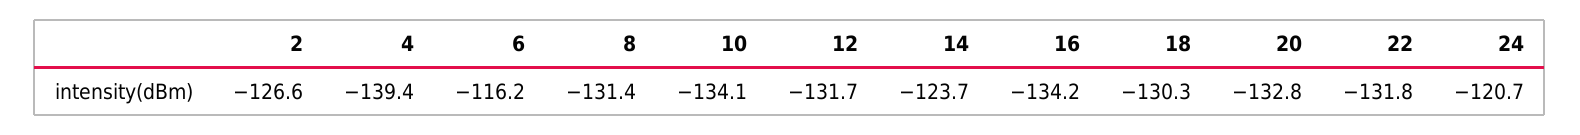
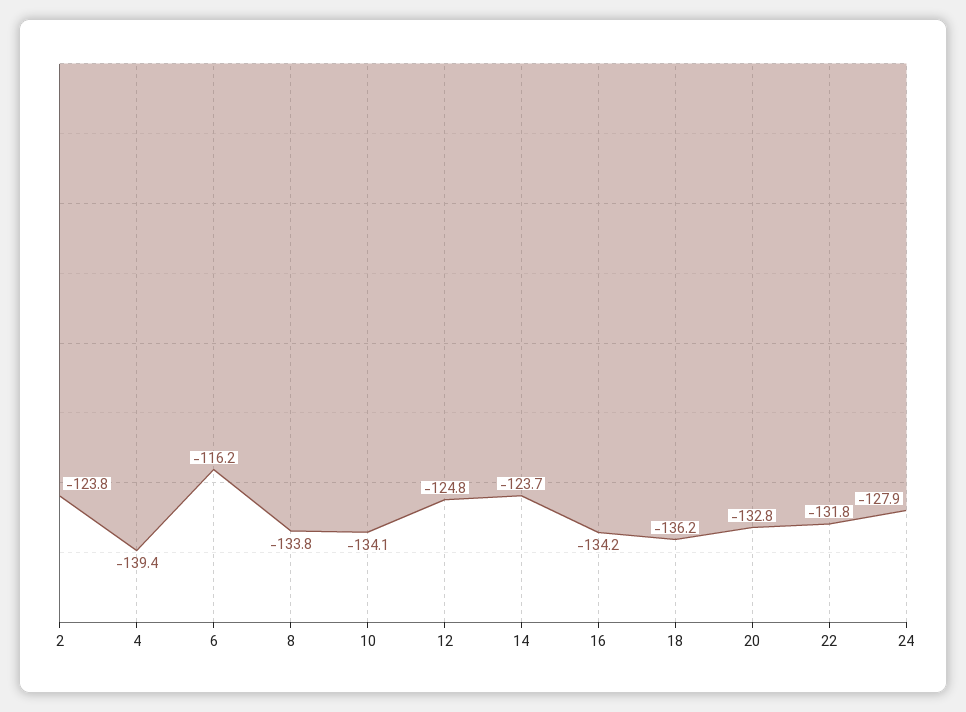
  {
-   "2": -126.6,
+   "2": -123.8,
    "4": -139.4,
    "6": -116.2,
-   "8": -131.4,
+   "8": -133.8,
    "10": -134.1,
-   "12": -131.7,
+   "12": -124.8,
    "14": -123.7,
    "16": -134.2,
-   "18": -130.3,
+   "18": -136.2,
    "20": -132.8,
    "22": -131.8,
-   "24": -120.7
+   "24": -127.9
  }

